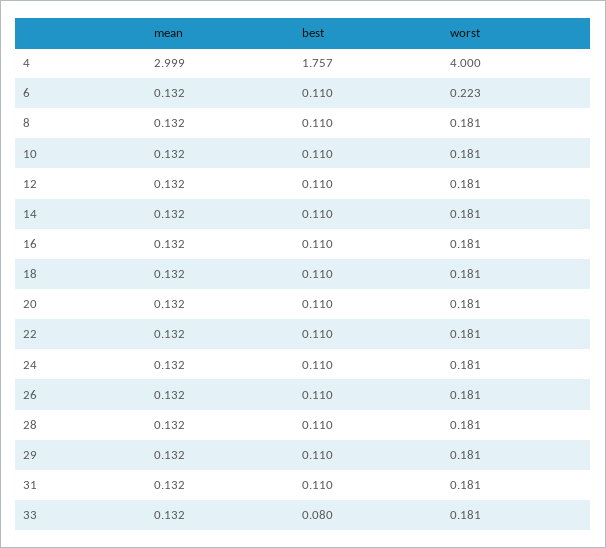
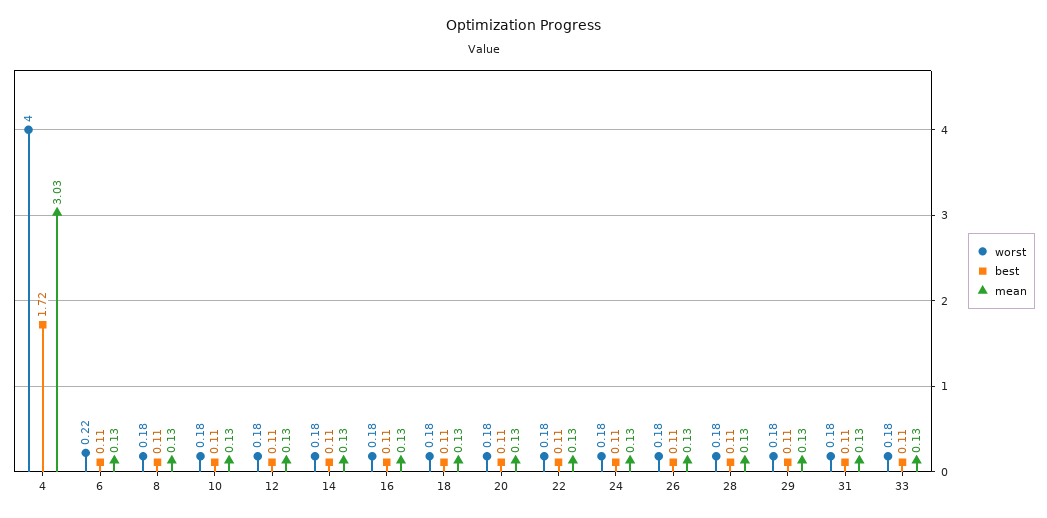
  {
    "mean": {
-     "4": 2.999,
+     "4": 3.03,
      "6": 0.132,
      "8": 0.132,
      "10": 0.132,
      "12": 0.132,
      "14": 0.132,
      "16": 0.132,
      "18": 0.132,
      "20": 0.132,
      "22": 0.132,
      "24": 0.132,
      "26": 0.132,
      "28": 0.132,
      "29": 0.132,
      "31": 0.132,
      "33": 0.132
    },
    "best": {
-     "4": 1.757,
+     "4": 1.72,
      "6": 0.11,
      "8": 0.11,
      "10": 0.11,
      "12": 0.11,
      "14": 0.11,
      "16": 0.11,
      "18": 0.11,
      "20": 0.11,
      "22": 0.11,
      "24": 0.11,
      "26": 0.11,
      "28": 0.11,
      "29": 0.11,
      "31": 0.11,
-     "33": 0.08
+     "33": 0.11
    },
    "worst": {
      "4": 4,
      "6": 0.223,
      "8": 0.181,
      "10": 0.181,
      "12": 0.181,
      "14": 0.181,
      "16": 0.181,
      "18": 0.181,
      "20": 0.181,
      "22": 0.181,
      "24": 0.181,
      "26": 0.181,
      "28": 0.181,
      "29": 0.181,
      "31": 0.181,
      "33": 0.181
    }
  }

